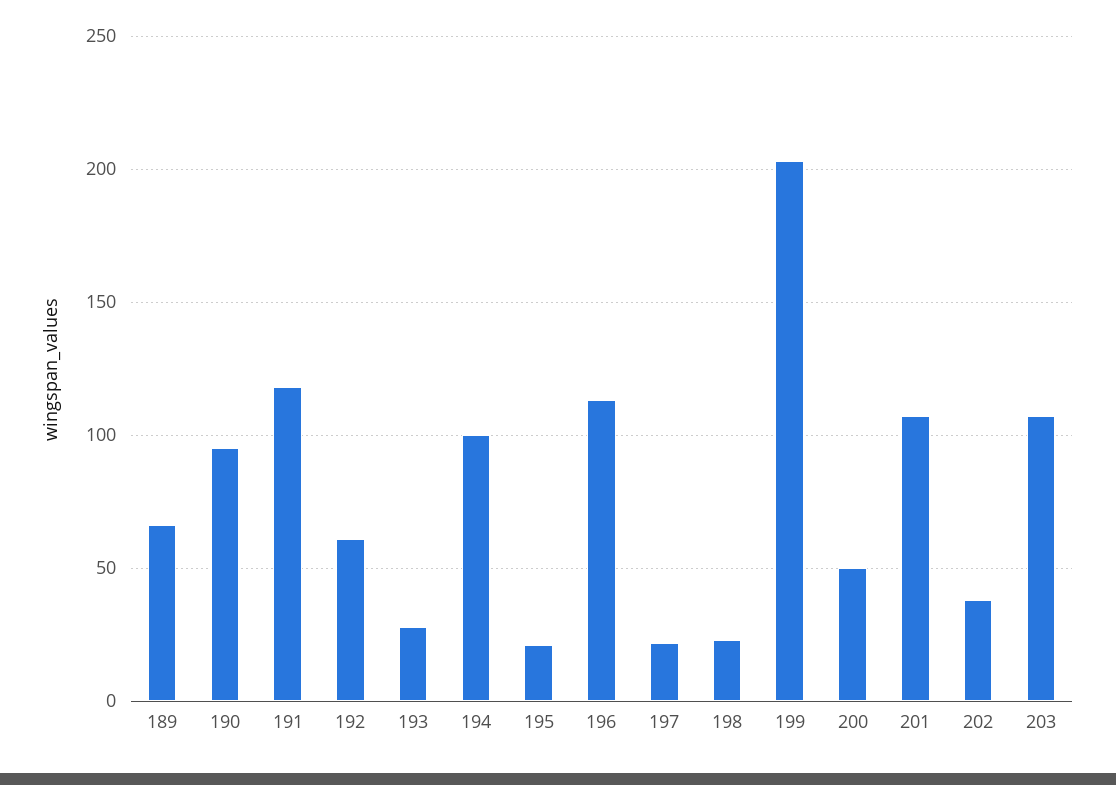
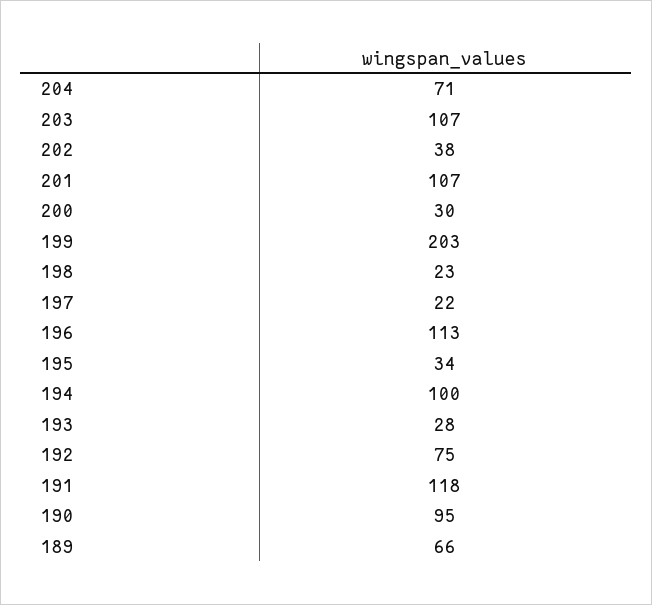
  {
    "189": 66,
    "190": 95,
    "191": 118,
-   "192": 60,
+   "192": 75,
    "193": 28,
    "194": 100,
-   "195": 20,
+   "195": 34,
    "196": 113,
    "197": 22,
    "198": 23,
    "199": 203,
-   "200": 50,
+   "200": 30,
    "201": 107,
    "202": 38,
-   "203": 107
+   "203": 107,
+   "204": 71
  }

